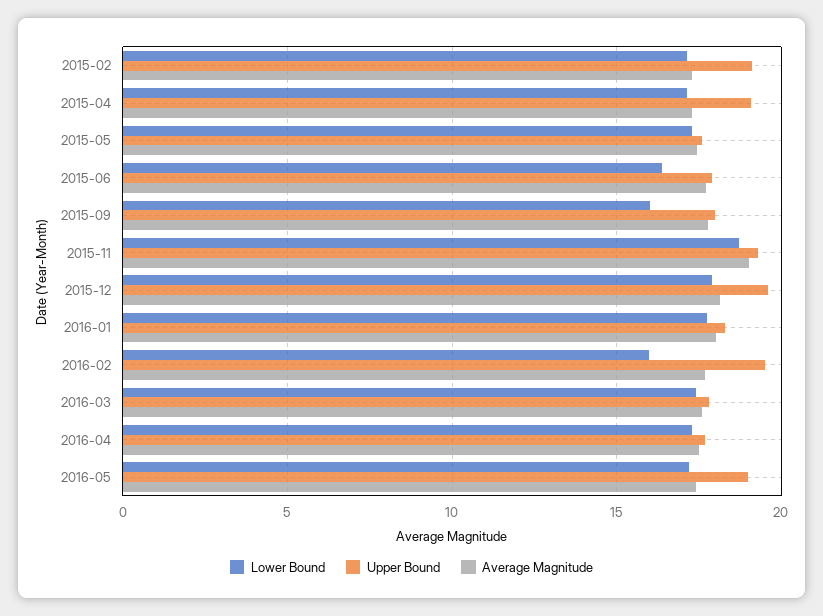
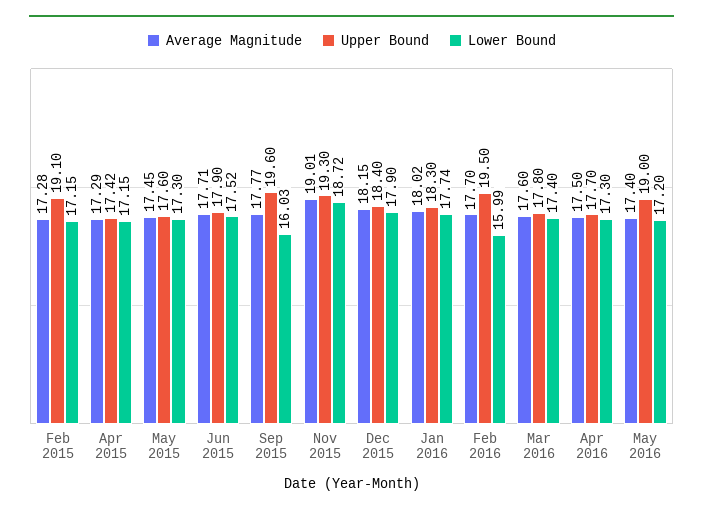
  {
    "Lower Bound": {
      "2015-02": 17.15,
      "2015-04": 17.15,
      "2015-05": 17.3,
-     "2015-06": 16.5,
+     "2015-06": 17.52,
      "2015-09": 16.03,
      "2015-11": 18.72,
      "2015-12": 17.9,
      "2016-01": 17.74,
      "2016-02": 15.99,
      "2016-03": 17.4,
      "2016-04": 17.3,
      "2016-05": 17.2
    },
    "Upper Bound": {
      "2015-02": 19.1,
-     "2015-04": 19,
+     "2015-04": 17.42,
      "2015-05": 17.6,
      "2015-06": 17.9,
-     "2015-09": 18,
+     "2015-09": 19.6,
      "2015-11": 19.3,
-     "2015-12": 19.5,
+     "2015-12": 18.4,
      "2016-01": 18.3,
      "2016-02": 19.5,
      "2016-03": 17.8,
      "2016-04": 17.7,
      "2016-05": 19
    },
    "Average Magnitude": {
      "2015-02": 17.28,
      "2015-04": 17.29,
      "2015-05": 17.45,
      "2015-06": 17.71,
      "2015-09": 17.77,
      "2015-11": 19.01,
      "2015-12": 18.15,
      "2016-01": 18.02,
      "2016-02": 17.7,
      "2016-03": 17.6,
      "2016-04": 17.5,
      "2016-05": 17.4
    }
  }

